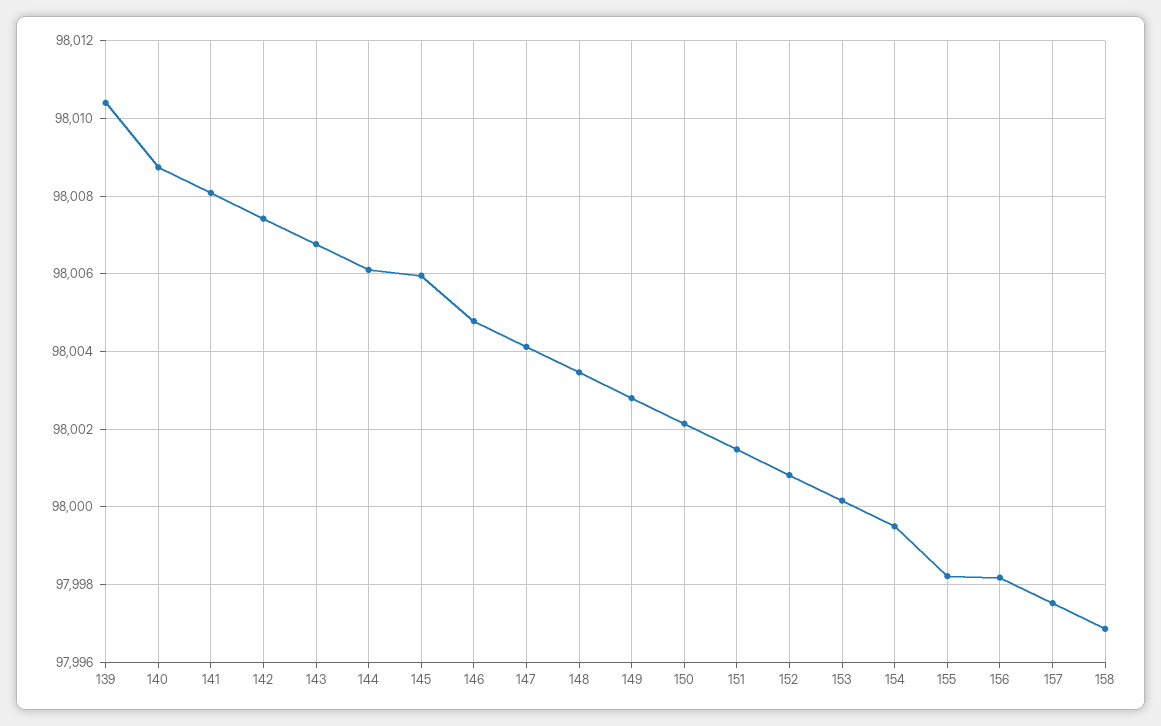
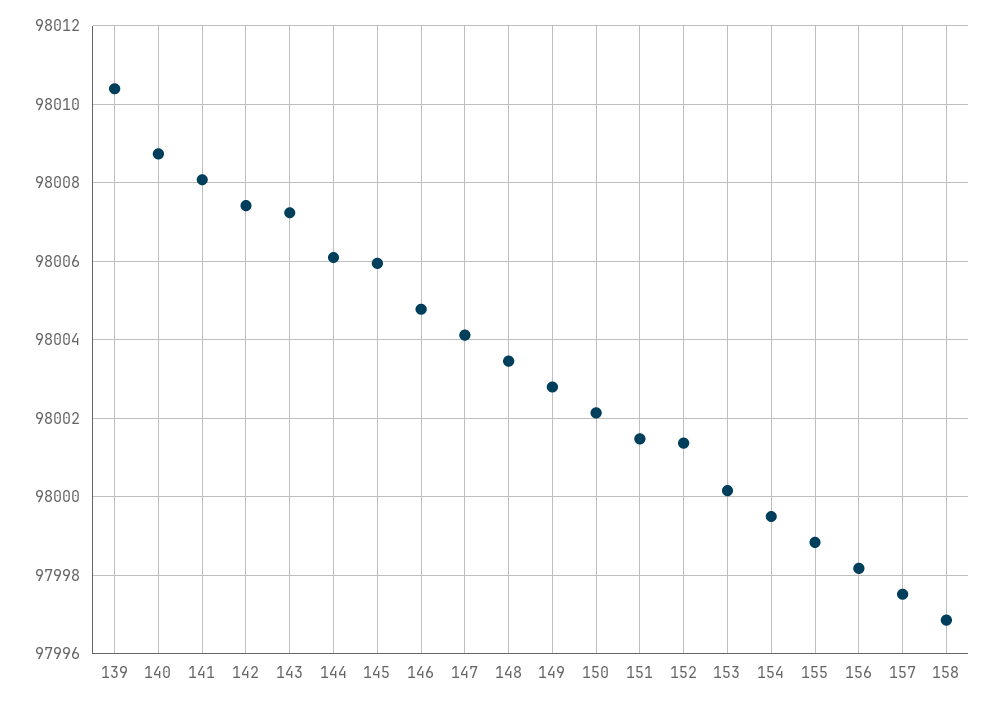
  {
    "139": 98010.4,
    "140": 98008.8,
    "141": 98008,
    "142": 98007.4,
-   "143": 98006.8,
+   "143": 98007.2,
    "144": 98006.2,
    "145": 98006,
    "146": 98004.8,
    "147": 98004.2,
    "148": 98003.4,
    "149": 98002.8,
    "150": 98002.2,
    "151": 98001.4,
-   "152": 98000.8,
+   "152": 98001.4,
    "153": 98000.2,
    "154": 97999.6,
-   "155": 97998.2,
+   "155": 97998.8,
    "156": 97998.2,
    "157": 97997.6,
    "158": 97996.8
  }

